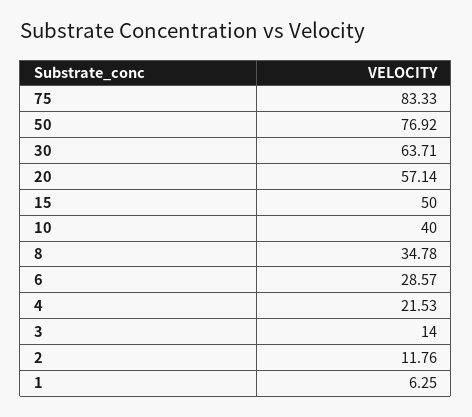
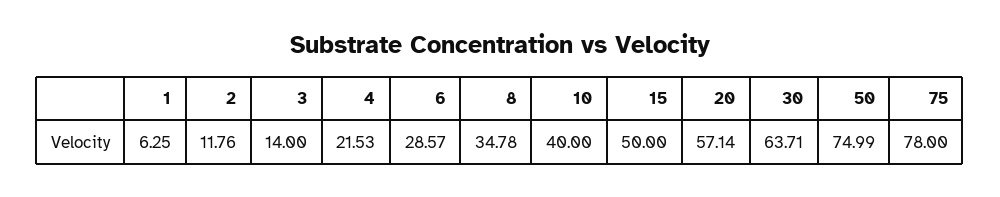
  {
-   "75": 83.33,
+   "75": 78,
-   "50": 76.92,
+   "50": 74.99,
    "30": 63.71,
    "20": 57.14,
    "15": 50,
    "10": 40,
    "8": 34.78,
    "6": 28.57,
    "4": 21.53,
    "3": 14,
    "2": 11.76,
    "1": 6.25
  }

